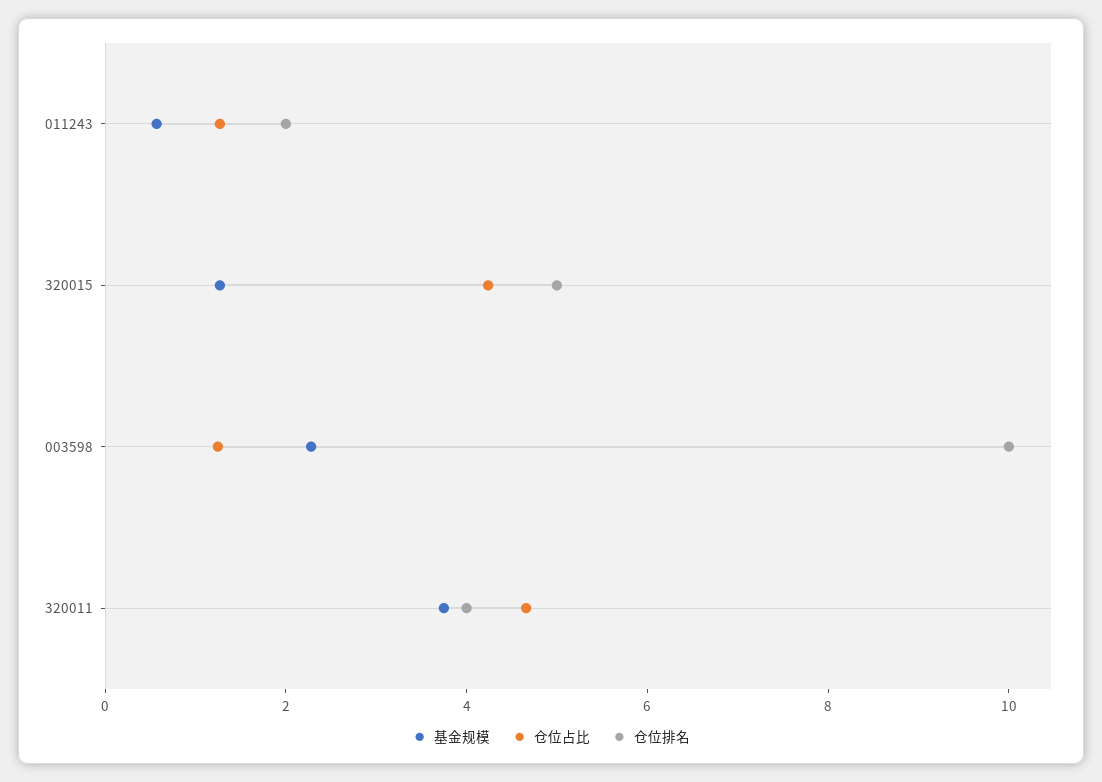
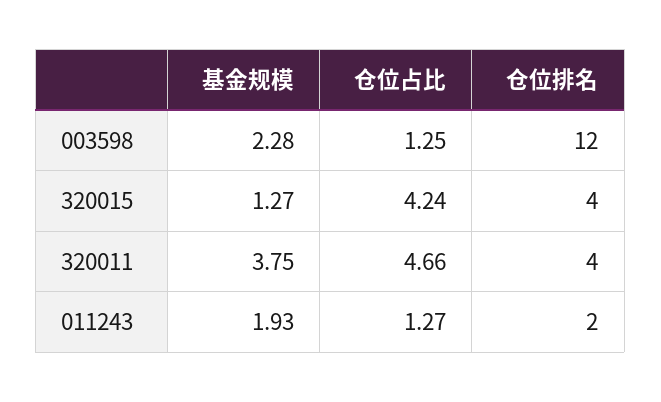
  {
    "基金规模": {
-     "011243": 0.5,
+     "011243": 1.93,
      "320015": 1.27,
      "003598": 2.28,
      "320011": 3.75
    },
    "仓位占比": {
      "011243": 1.27,
      "320015": 4.24,
      "003598": 1.25,
      "320011": 4.66
    },
    "仓位排名": {
      "011243": 2,
-     "320015": 5,
+     "320015": 4,
-     "003598": 10,
+     "003598": 12,
      "320011": 4
    }
  }

